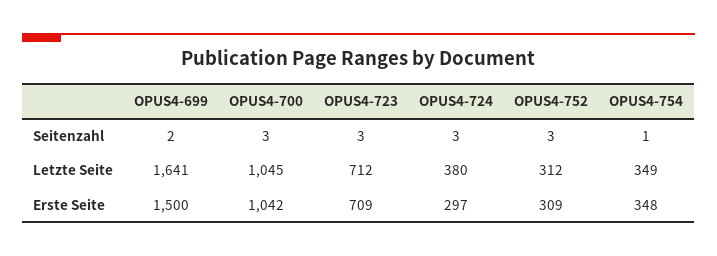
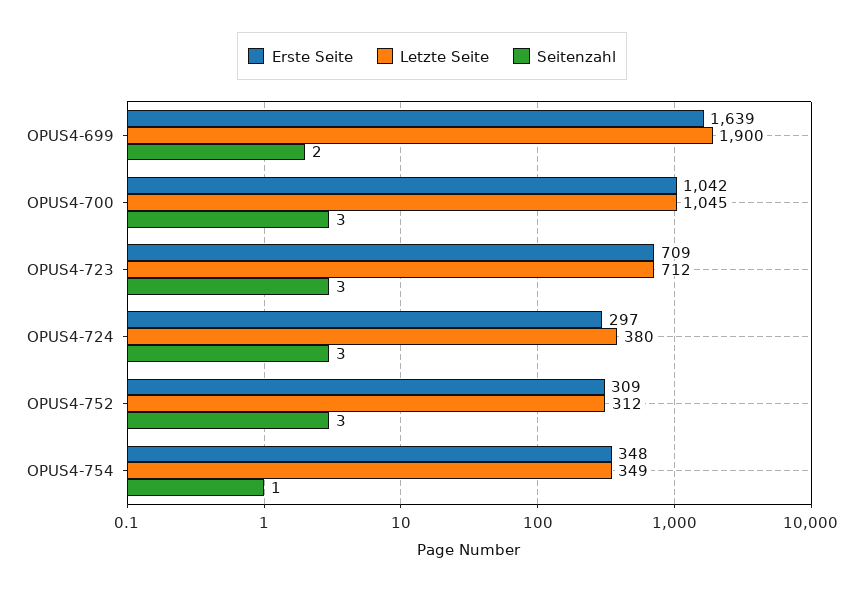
  {
    "Seitenzahl": {
      "OPUS4-699": 2,
      "OPUS4-700": 3,
      "OPUS4-723": 3,
      "OPUS4-724": 3,
      "OPUS4-752": 3,
      "OPUS4-754": 1
    },
    "Letzte Seite": {
-     "OPUS4-699": 1641,
+     "OPUS4-699": 1900,
      "OPUS4-700": 1045,
      "OPUS4-723": 712,
      "OPUS4-724": 380,
      "OPUS4-752": 312,
      "OPUS4-754": 349
    },
    "Erste Seite": {
-     "OPUS4-699": 1500,
+     "OPUS4-699": 1639,
      "OPUS4-700": 1042,
      "OPUS4-723": 709,
      "OPUS4-724": 297,
      "OPUS4-752": 309,
      "OPUS4-754": 348
    }
  }

